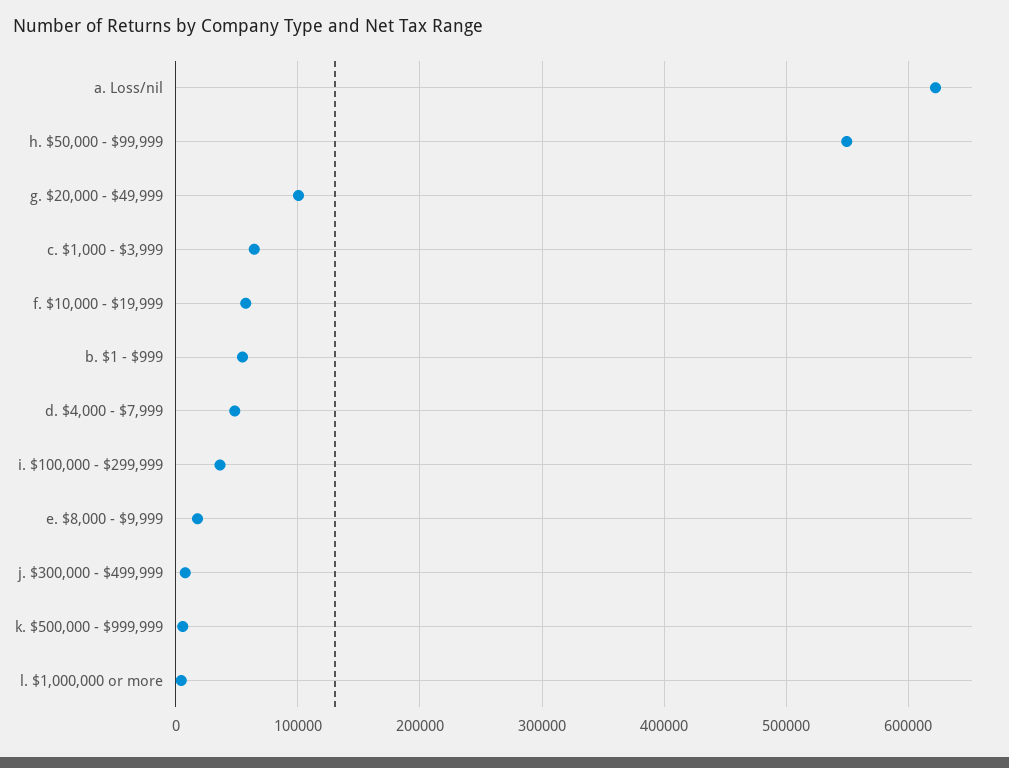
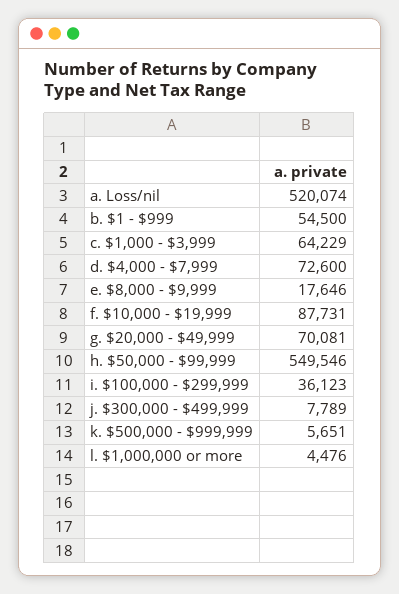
  {
-   "a. Loss/nil": 620000,
+   "a. Loss/nil": 520074,
    "h. $50,000 - $99,999": 549546,
-   "g. $20,000 - $49,999": 100000,
+   "g. $20,000 - $49,999": 70081,
    "c. $1,000 - $3,999": 64229,
-   "f. $10,000 - $19,999": 60000,
+   "f. $10,000 - $19,999": 87731,
    "b. $1 - $999": 54500,
-   "d. $4,000 - $7,999": 50000,
+   "d. $4,000 - $7,999": 72600,
    "i. $100,000 - $299,999": 36123,
    "e. $8,000 - $9,999": 17646,
    "j. $300,000 - $499,999": 7789,
    "k. $500,000 - $999,999": 5651,
    "l. $1,000,000 or more": 4476
  }

